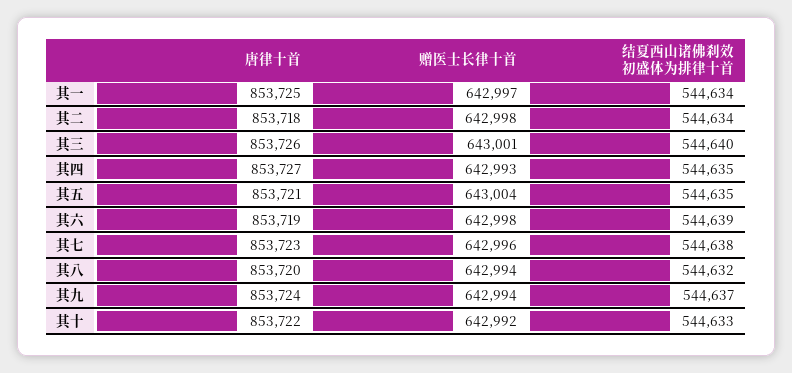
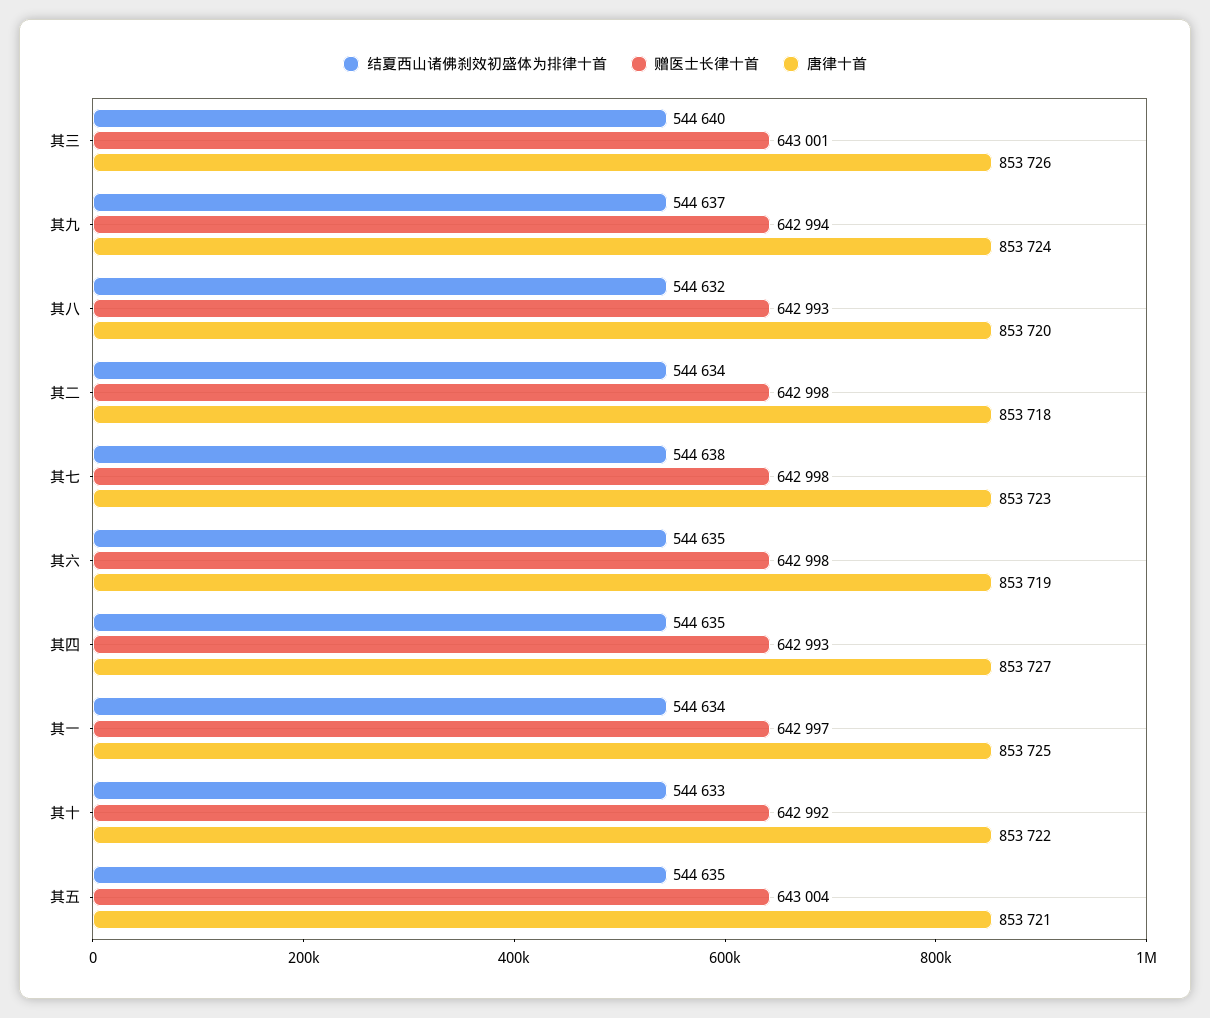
  {
    "唐律十首": {
      "其一": 853725,
      "其二": 853718,
      "其三": 853726,
      "其四": 853727,
      "其五": 853721,
      "其六": 853719,
      "其七": 853723,
      "其八": 853720,
      "其九": 853724,
      "其十": 853722
    },
    "赠医士长律十首": {
      "其一": 642997,
      "其二": 642998,
      "其三": 643001,
      "其四": 642993,
      "其五": 643004,
      "其六": 642998,
-     "其七": 642996,
+     "其七": 642998,
-     "其八": 642994,
+     "其八": 642993,
      "其九": 642994,
      "其十": 642992
    },
    "结夏西山诸佛刹效初盛体为排律十首": {
      "其一": 544634,
      "其二": 544634,
      "其三": 544640,
      "其四": 544635,
      "其五": 544635,
-     "其六": 544639,
+     "其六": 544635,
      "其七": 544638,
      "其八": 544632,
      "其九": 544637,
      "其十": 544633
    }
  }

